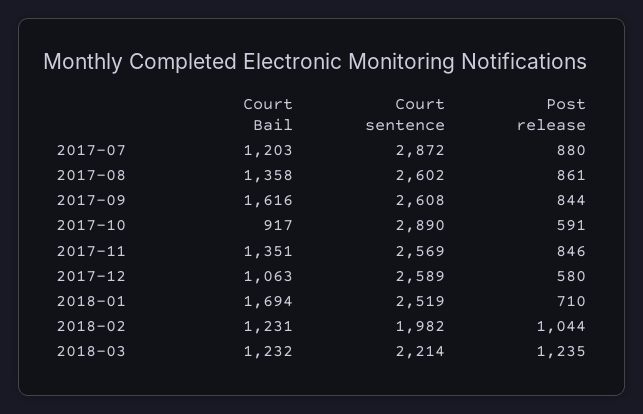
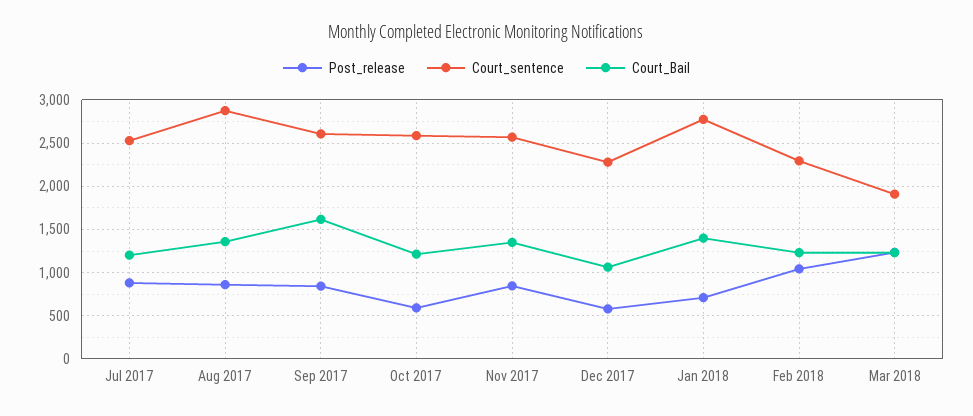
  {
    "Court Bail": {
      "2017-07": 1203,
      "2017-08": 1358,
      "2017-09": 1616,
-     "2017-10": 917,
+     "2017-10": 1200,
      "2017-11": 1351,
      "2017-12": 1063,
-     "2018-01": 1694,
+     "2018-01": 1400,
      "2018-02": 1231,
      "2018-03": 1232
    },
    "Court sentence": {
-     "2017-07": 2872,
+     "2017-07": 2500,
-     "2017-08": 2602,
+     "2017-08": 2900,
      "2017-09": 2608,
-     "2017-10": 2890,
+     "2017-10": 2600,
      "2017-11": 2569,
-     "2017-12": 2589,
+     "2017-12": 2300,
-     "2018-01": 2519,
+     "2018-01": 2800,
-     "2018-02": 1982,
+     "2018-02": 2300,
-     "2018-03": 2214
+     "2018-03": 1900
    },
    "Post release": {
      "2017-07": 880,
      "2017-08": 861,
      "2017-09": 844,
      "2017-10": 591,
      "2017-11": 846,
      "2017-12": 580,
      "2018-01": 710,
      "2018-02": 1044,
      "2018-03": 1235
    }
  }

